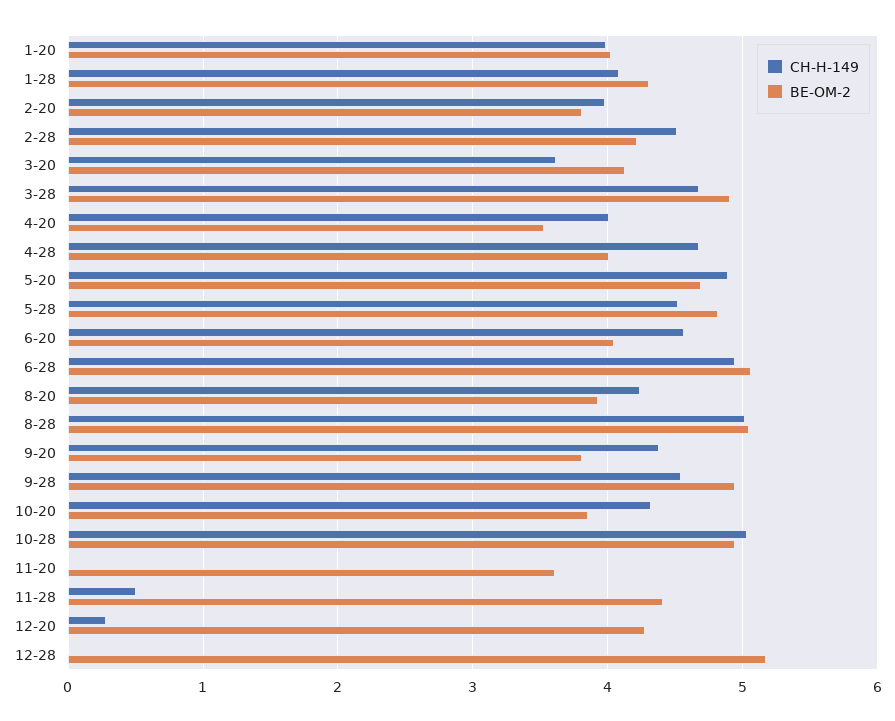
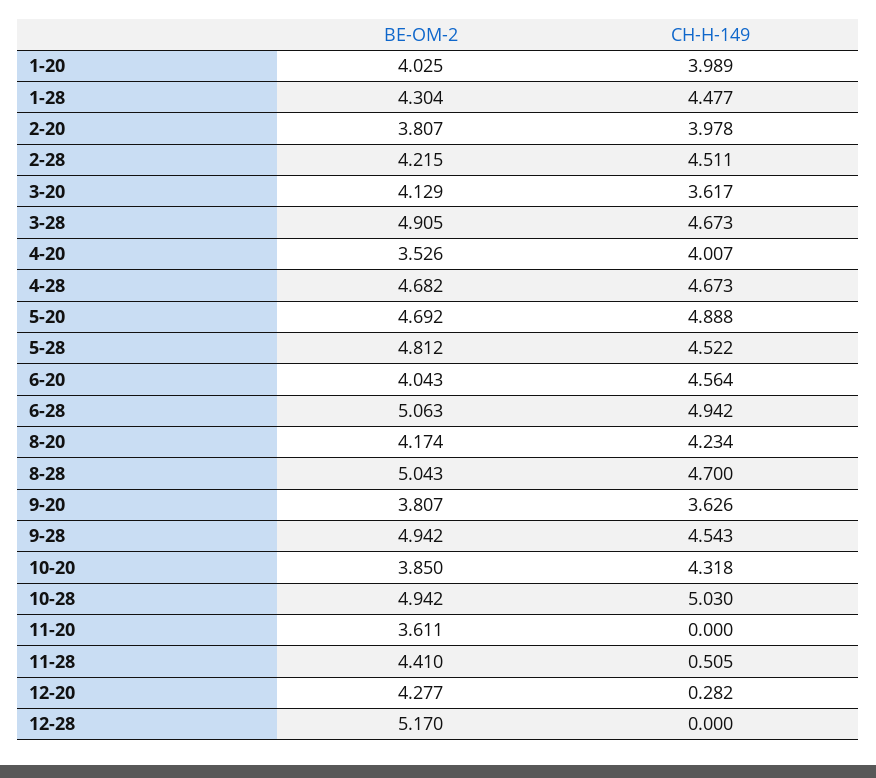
  {
    "CH-H-149": {
      "1-20": 3.989,
-     "1-28": 4.1,
+     "1-28": 4.477,
      "2-20": 3.978,
      "2-28": 4.511,
      "3-20": 3.617,
      "3-28": 4.673,
      "4-20": 4.007,
      "4-28": 4.673,
      "5-20": 4.888,
      "5-28": 4.522,
      "6-20": 4.564,
      "6-28": 4.942,
      "8-20": 4.234,
-     "8-28": 5,
+     "8-28": 4.7,
-     "9-20": 4.4,
+     "9-20": 3.626,
      "9-28": 4.543,
      "10-20": 4.318,
      "10-28": 5.03,
      "11-20": 0,
      "11-28": 0.505,
      "12-20": 0.282,
      "12-28": 0
    },
    "BE-OM-2": {
      "1-20": 4.025,
      "1-28": 4.304,
      "2-20": 3.807,
      "2-28": 4.215,
      "3-20": 4.129,
      "3-28": 4.905,
      "4-20": 3.526,
-     "4-28": 4,
+     "4-28": 4.682,
      "5-20": 4.692,
      "5-28": 4.812,
      "6-20": 4.043,
      "6-28": 5.063,
-     "8-20": 3.9,
+     "8-20": 4.174,
      "8-28": 5.043,
      "9-20": 3.807,
      "9-28": 4.942,
      "10-20": 3.85,
      "10-28": 4.942,
      "11-20": 3.611,
      "11-28": 4.41,
      "12-20": 4.277,
      "12-28": 5.17
    }
  }

